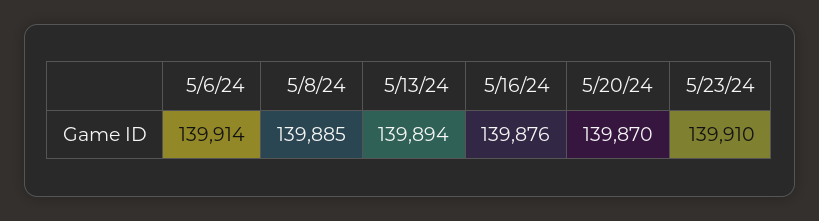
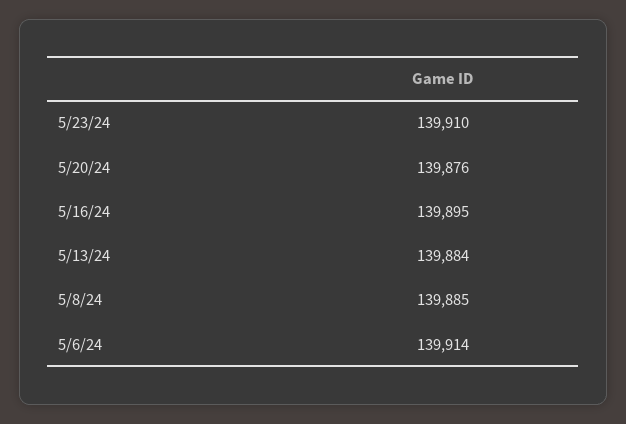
  {
    "5/6/24": 139914,
    "5/8/24": 139885,
-   "5/13/24": 139894,
+   "5/13/24": 139884,
-   "5/16/24": 139876,
+   "5/16/24": 139895,
-   "5/20/24": 139870,
+   "5/20/24": 139876,
    "5/23/24": 139910
  }

